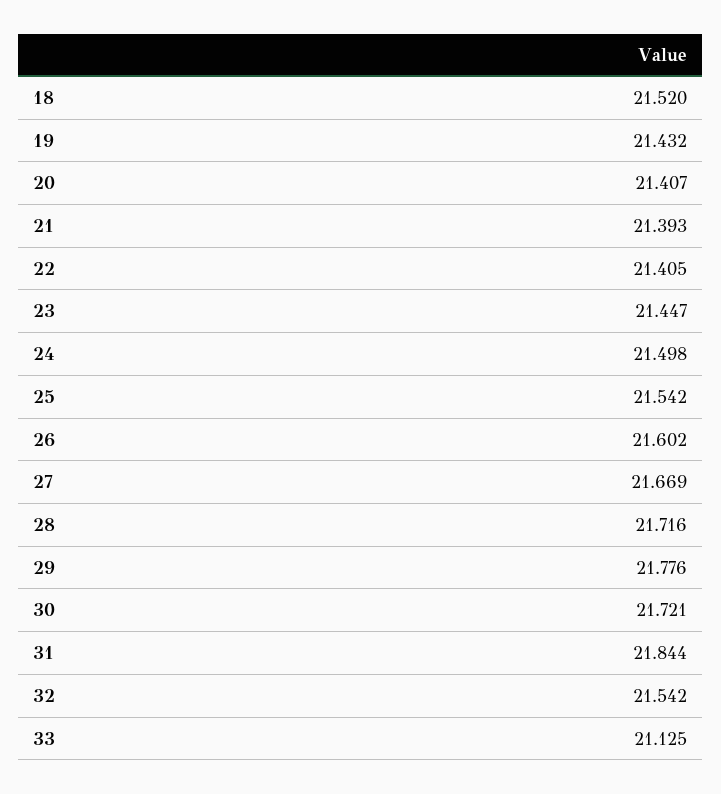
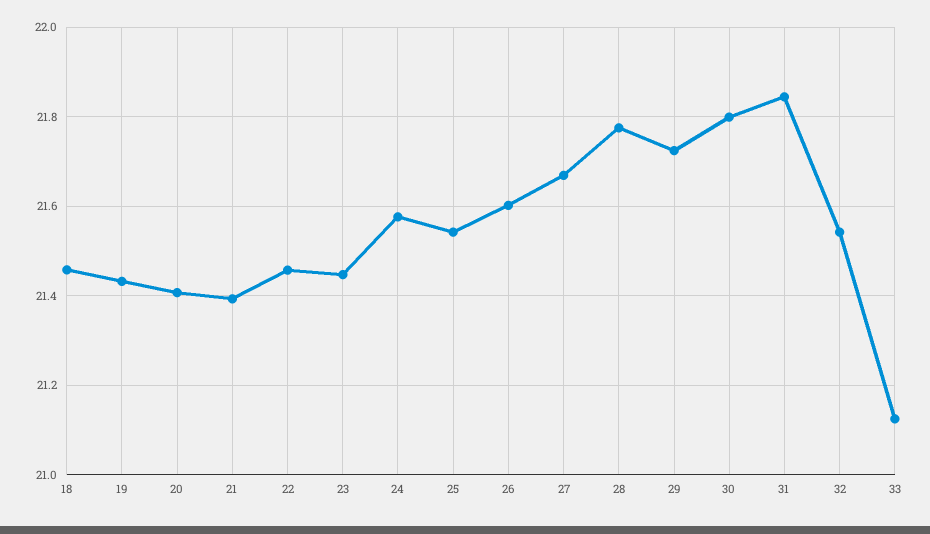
  {
-   "18": 21.52,
+   "18": 21.46,
    "19": 21.432,
    "20": 21.407,
    "21": 21.393,
-   "22": 21.405,
+   "22": 21.46,
    "23": 21.447,
-   "24": 21.498,
+   "24": 21.58,
    "25": 21.542,
    "26": 21.602,
    "27": 21.669,
-   "28": 21.716,
+   "28": 21.78,
-   "29": 21.776,
+   "29": 21.72,
-   "30": 21.721,
+   "30": 21.8,
    "31": 21.844,
    "32": 21.542,
    "33": 21.125
  }

